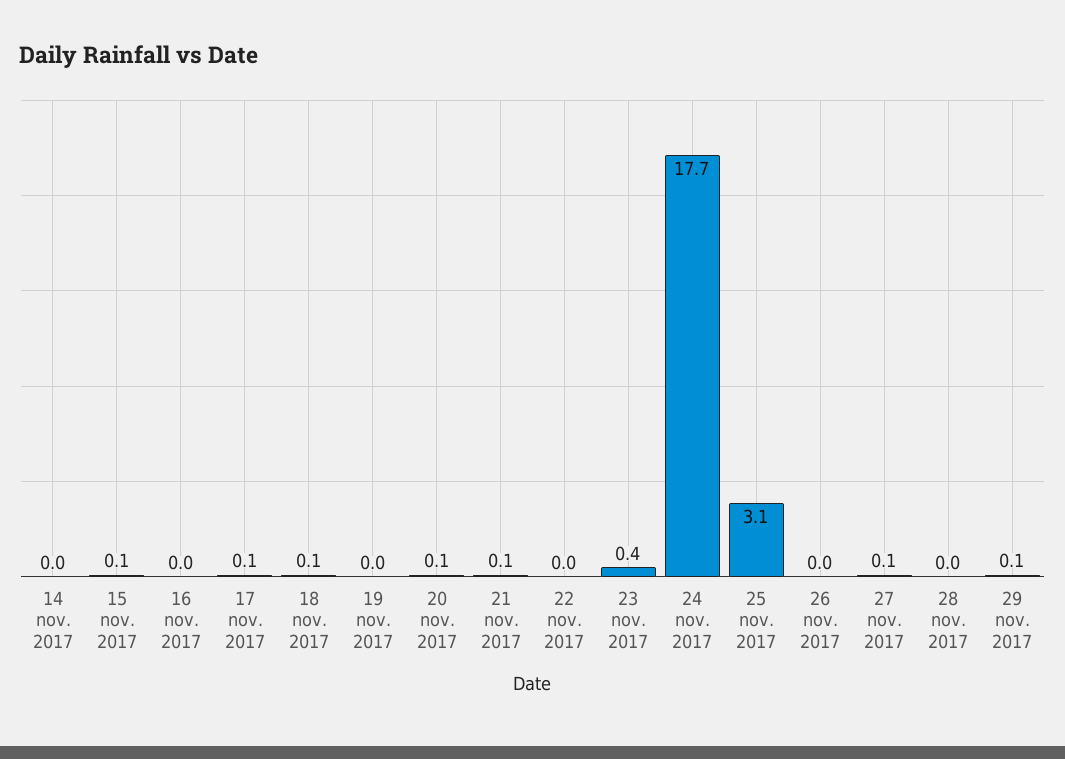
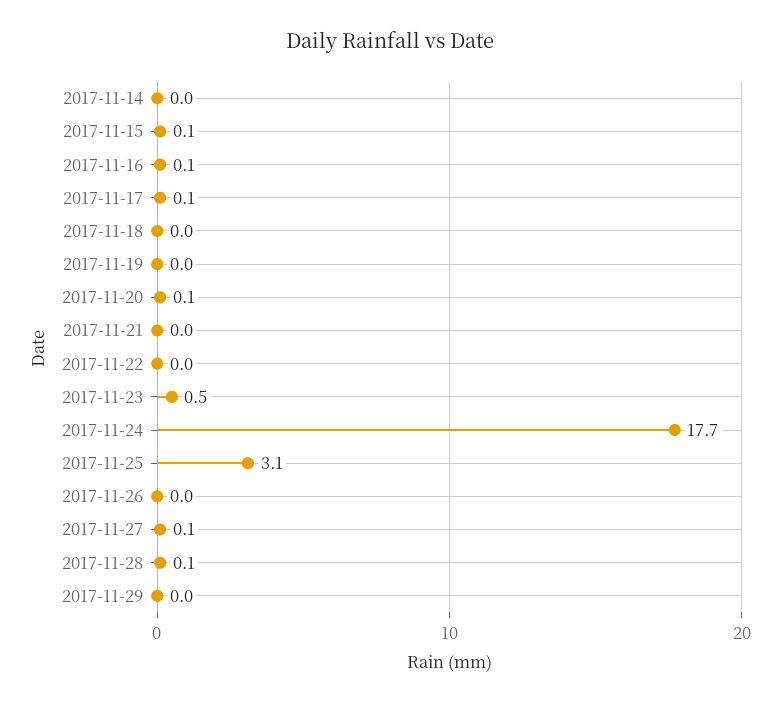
  {
    "14 nov. 2017": 0,
    "15 nov. 2017": 0.1,
-   "16 nov. 2017": 0,
+   "16 nov. 2017": 0.1,
    "17 nov. 2017": 0.1,
-   "18 nov. 2017": 0.1,
+   "18 nov. 2017": 0,
    "19 nov. 2017": 0,
    "20 nov. 2017": 0.1,
-   "21 nov. 2017": 0.1,
+   "21 nov. 2017": 0,
    "22 nov. 2017": 0,
-   "23 nov. 2017": 0.4,
+   "23 nov. 2017": 0.5,
    "24 nov. 2017": 17.7,
    "25 nov. 2017": 3.1,
    "26 nov. 2017": 0,
    "27 nov. 2017": 0.1,
-   "28 nov. 2017": 0,
+   "28 nov. 2017": 0.1,
-   "29 nov. 2017": 0.1
+   "29 nov. 2017": 0
  }

